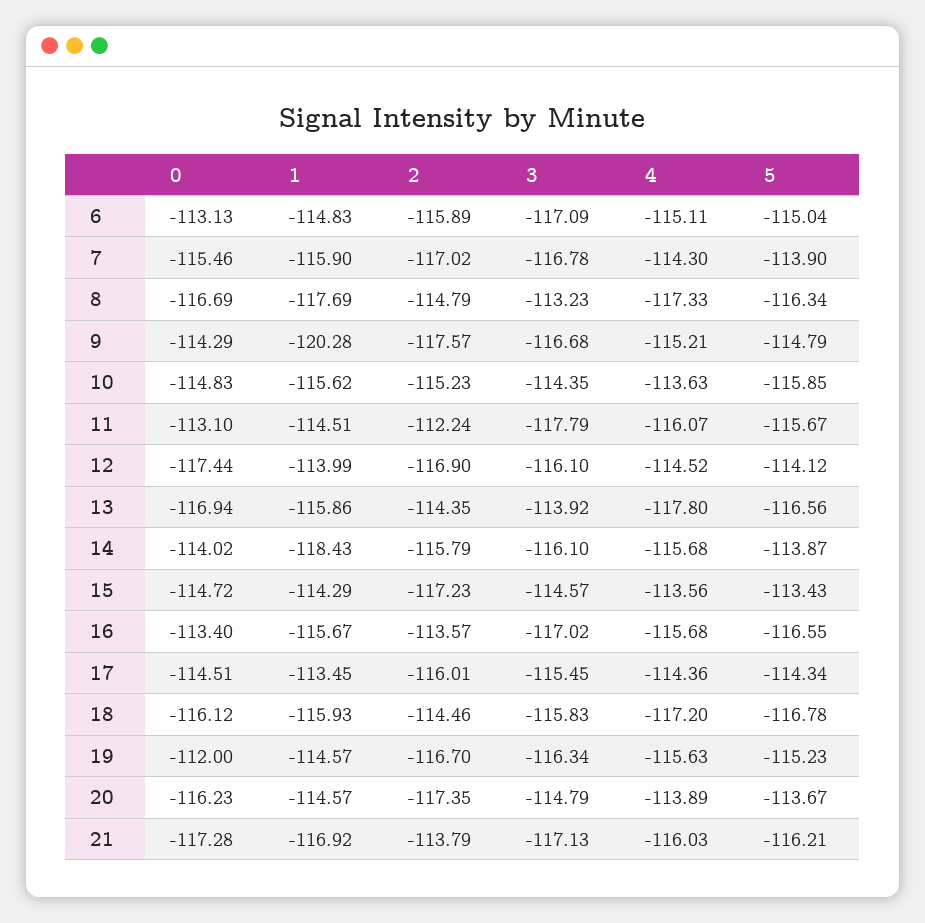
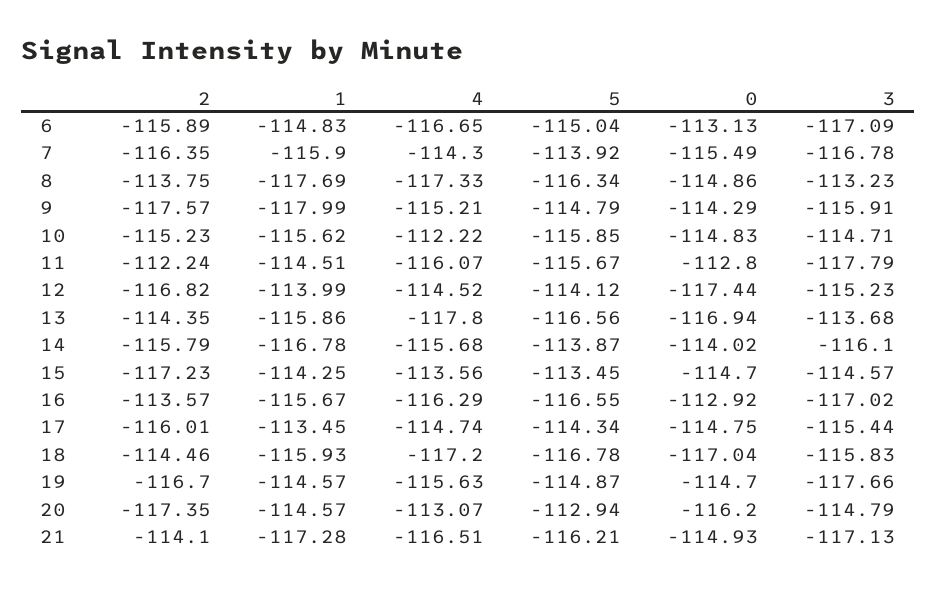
  {
    "0": {
      "6": -113.13,
-     "7": -115.46,
+     "7": -115.49,
-     "8": -116.69,
+     "8": -114.86,
      "9": -114.29,
      "10": -114.83,
-     "11": -113.1,
+     "11": -112.8,
      "12": -117.44,
      "13": -116.94,
      "14": -114.02,
-     "15": -114.72,
+     "15": -114.7,
-     "16": -113.4,
+     "16": -112.92,
-     "17": -114.51,
+     "17": -114.75,
-     "18": -116.12,
+     "18": -117.04,
-     "19": -112,
+     "19": -114.7,
-     "20": -116.23,
+     "20": -116.2,
-     "21": -117.28
+     "21": -114.93
    },
    "1": {
      "6": -114.83,
      "7": -115.9,
      "8": -117.69,
-     "9": -120.28,
+     "9": -117.99,
      "10": -115.62,
      "11": -114.51,
      "12": -113.99,
      "13": -115.86,
-     "14": -118.43,
+     "14": -116.78,
-     "15": -114.29,
+     "15": -114.25,
      "16": -115.67,
      "17": -113.45,
      "18": -115.93,
      "19": -114.57,
      "20": -114.57,
-     "21": -116.92
+     "21": -117.28
    },
    "2": {
      "6": -115.89,
-     "7": -117.02,
+     "7": -116.35,
-     "8": -114.79,
+     "8": -113.75,
      "9": -117.57,
      "10": -115.23,
      "11": -112.24,
-     "12": -116.9,
+     "12": -116.82,
      "13": -114.35,
      "14": -115.79,
      "15": -117.23,
      "16": -113.57,
      "17": -116.01,
      "18": -114.46,
      "19": -116.7,
      "20": -117.35,
-     "21": -113.79
+     "21": -114.1
    },
    "3": {
      "6": -117.09,
      "7": -116.78,
      "8": -113.23,
-     "9": -116.68,
+     "9": -115.91,
-     "10": -114.35,
+     "10": -114.71,
      "11": -117.79,
-     "12": -116.1,
+     "12": -115.23,
-     "13": -113.92,
+     "13": -113.68,
      "14": -116.1,
      "15": -114.57,
      "16": -117.02,
-     "17": -115.45,
+     "17": -115.44,
      "18": -115.83,
-     "19": -116.34,
+     "19": -117.66,
      "20": -114.79,
      "21": -117.13
    },
    "4": {
-     "6": -115.11,
+     "6": -116.65,
      "7": -114.3,
      "8": -117.33,
      "9": -115.21,
-     "10": -113.63,
+     "10": -112.22,
      "11": -116.07,
      "12": -114.52,
      "13": -117.8,
      "14": -115.68,
      "15": -113.56,
-     "16": -115.68,
+     "16": -116.29,
-     "17": -114.36,
+     "17": -114.74,
      "18": -117.2,
      "19": -115.63,
-     "20": -113.89,
+     "20": -113.07,
-     "21": -116.03
+     "21": -116.51
    },
    "5": {
      "6": -115.04,
-     "7": -113.9,
+     "7": -113.92,
      "8": -116.34,
      "9": -114.79,
      "10": -115.85,
      "11": -115.67,
      "12": -114.12,
      "13": -116.56,
      "14": -113.87,
-     "15": -113.43,
+     "15": -113.45,
      "16": -116.55,
      "17": -114.34,
      "18": -116.78,
-     "19": -115.23,
+     "19": -114.87,
-     "20": -113.67,
+     "20": -112.94,
      "21": -116.21
    }
  }

